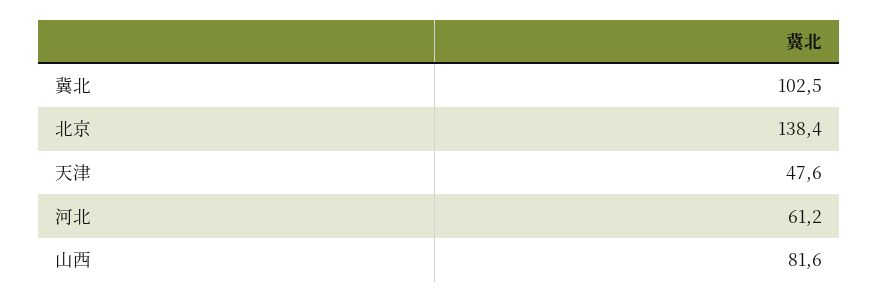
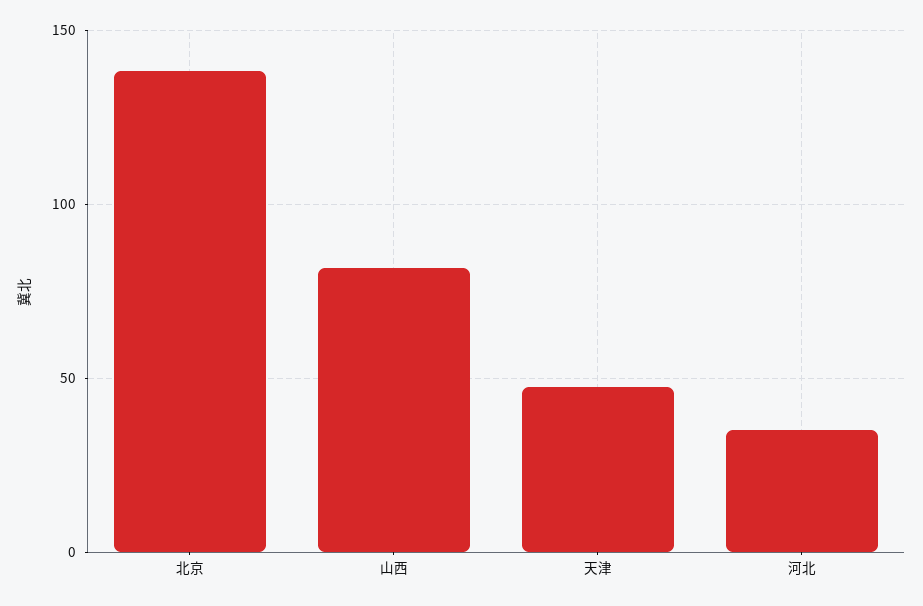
  {
-   "冀北": 102.5,
    "北京": 138.4,
    "天津": 47.6,
-   "河北": 61.2,
+   "河北": 35,
    "山西": 81.6
  }

